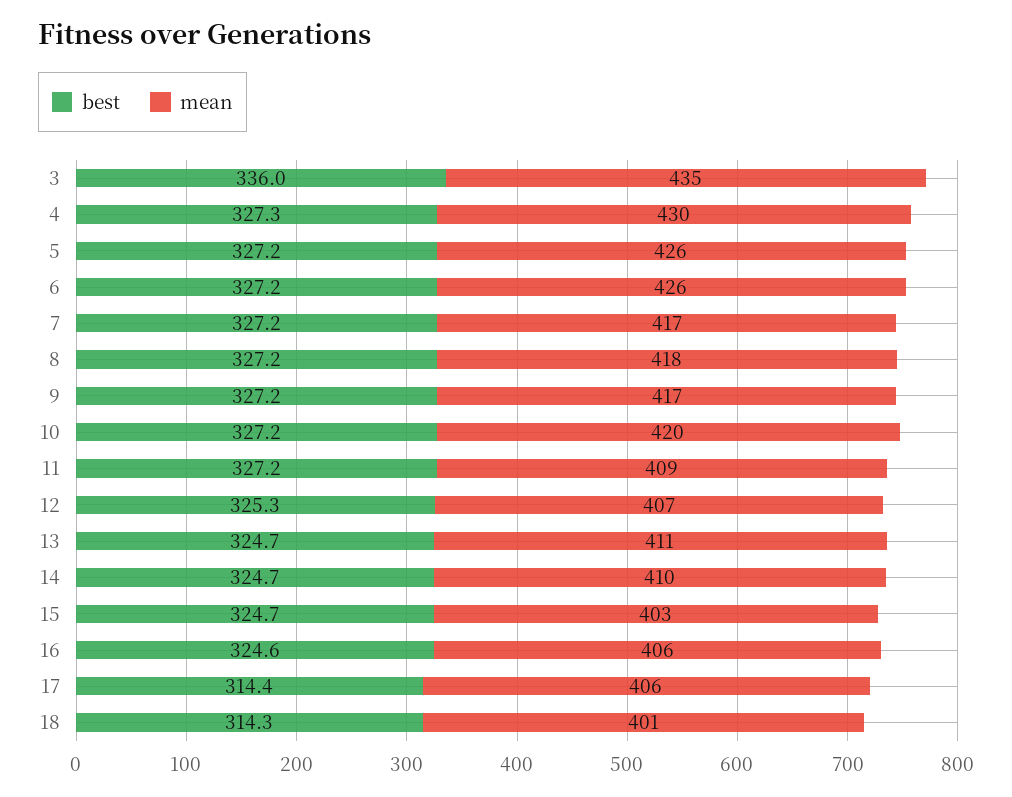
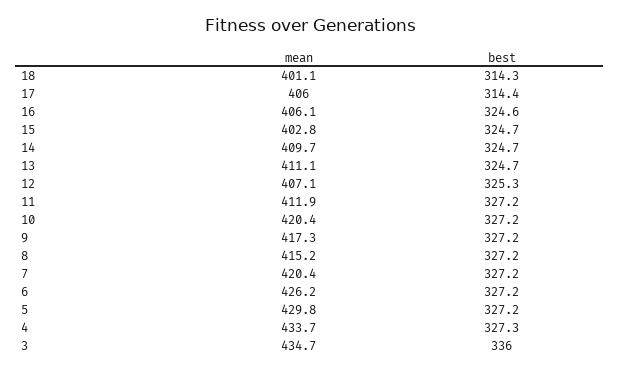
  {
    "best": {
      "3": 336,
      "4": 327.3,
      "5": 327.2,
      "6": 327.2,
      "7": 327.2,
      "8": 327.2,
      "9": 327.2,
      "10": 327.2,
      "11": 327.2,
      "12": 325.3,
      "13": 324.7,
      "14": 324.7,
      "15": 324.7,
      "16": 324.6,
      "17": 314.4,
      "18": 314.3
    },
    "mean": {
      "3": 434.7,
-     "4": 430,
+     "4": 433.7,
-     "5": 426,
+     "5": 429.8,
      "6": 426.2,
-     "7": 417,
+     "7": 420.4,
-     "8": 418,
+     "8": 415.2,
      "9": 417.3,
      "10": 420.4,
-     "11": 409,
+     "11": 411.9,
      "12": 407.1,
      "13": 411.1,
      "14": 409.7,
      "15": 402.8,
      "16": 406.1,
      "17": 406,
      "18": 401.1
    }
  }

